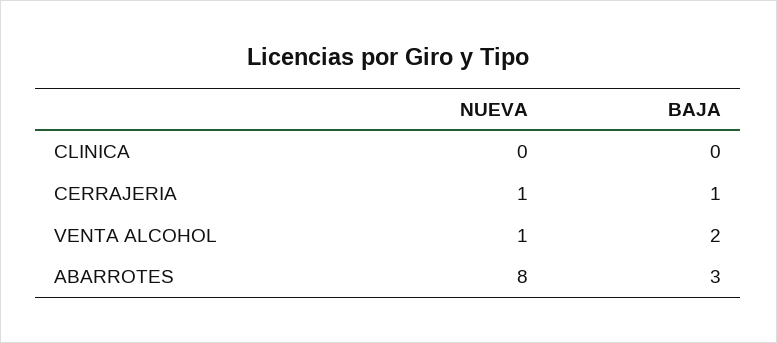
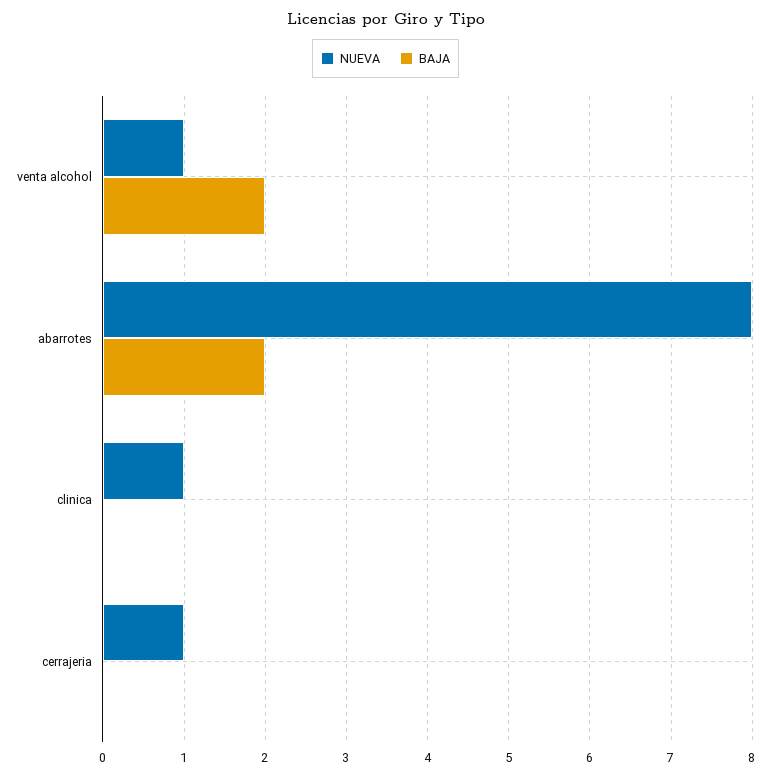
  {
    "NUEVA": {
-     "CLINICA": 0,
+     "CLINICA": 1,
      "CERRAJERIA": 1,
      "VENTA ALCOHOL": 1,
      "ABARROTES": 8
    },
    "BAJA": {
      "CLINICA": 0,
-     "CERRAJERIA": 1,
+     "CERRAJERIA": 0,
      "VENTA ALCOHOL": 2,
-     "ABARROTES": 3
+     "ABARROTES": 2
    }
  }

